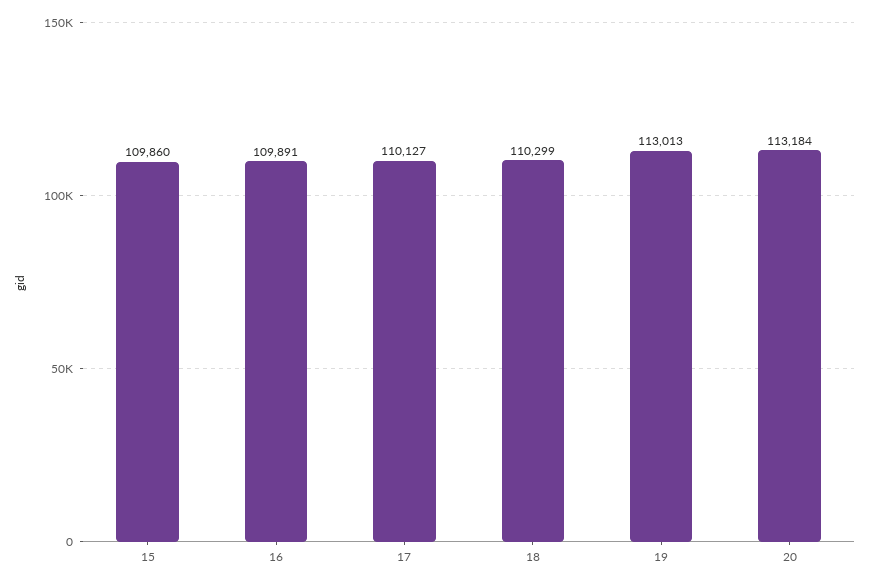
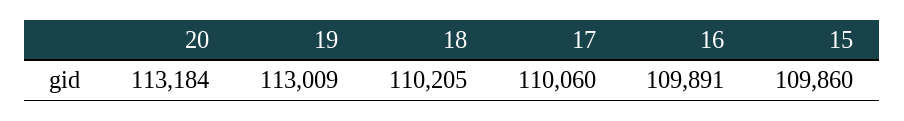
  {
    "15": 109860,
    "16": 109891,
-   "17": 110127,
+   "17": 110060,
-   "18": 110299,
+   "18": 110205,
-   "19": 113013,
+   "19": 113009,
    "20": 113184
  }

